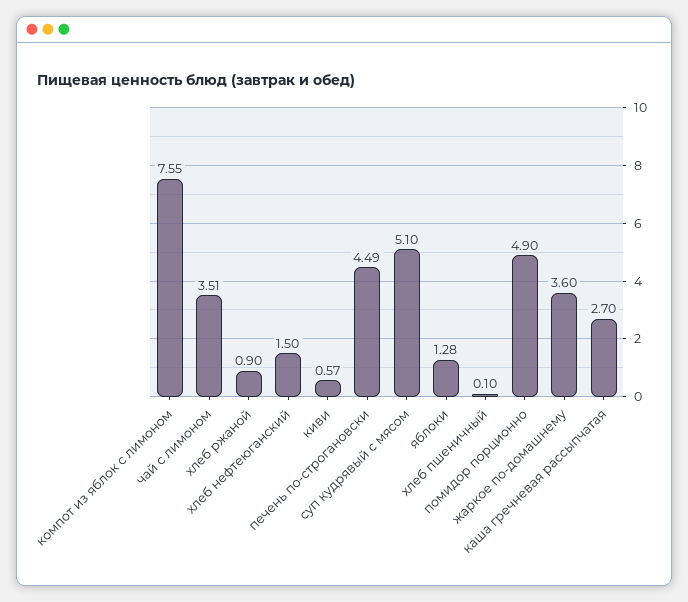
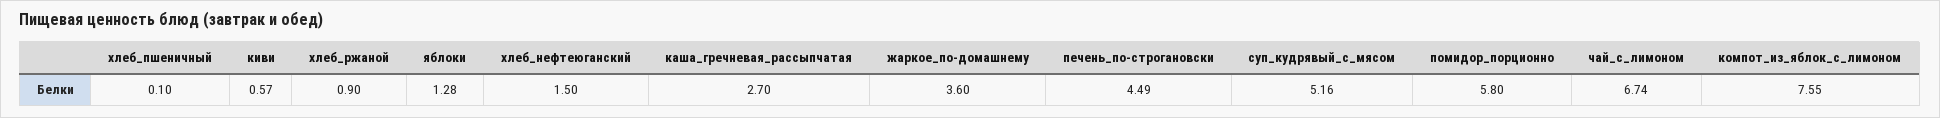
  {
    "компот из яблок с лимоном": 7.55,
-   "чай с лимоном": 3.51,
+   "чай с лимоном": 6.74,
    "хлеб ржаной": 0.9,
    "хлеб нефтеюганский": 1.5,
    "киви": 0.57,
    "печень по-строгановски": 4.49,
-   "суп кудрявый с мясом": 5.1,
+   "суп кудрявый с мясом": 5.16,
    "яблоки": 1.28,
    "хлеб пшеничный": 0.1,
-   "помидор порционно": 4.9,
+   "помидор порционно": 5.8,
    "жаркое по-домашнему": 3.6,
    "каша гречневая рассыпчатая": 2.7
  }

